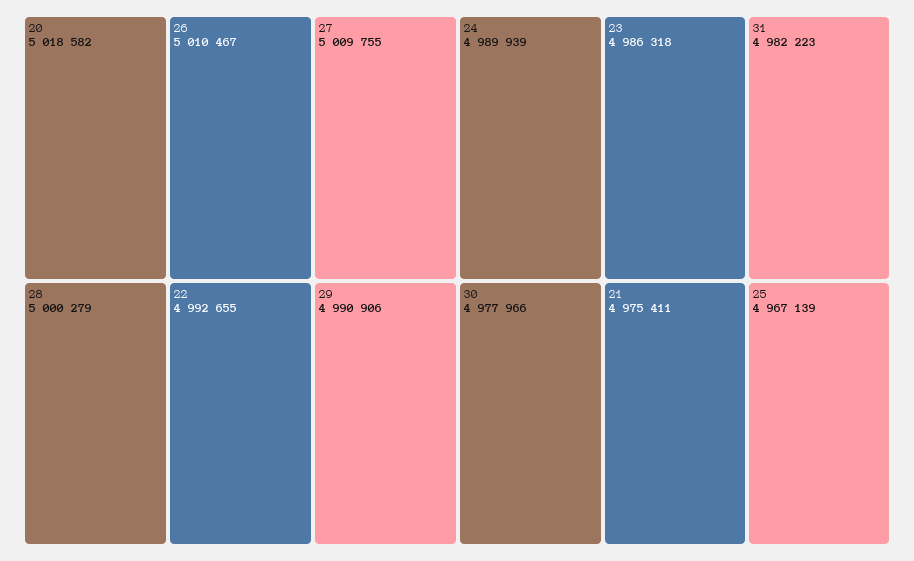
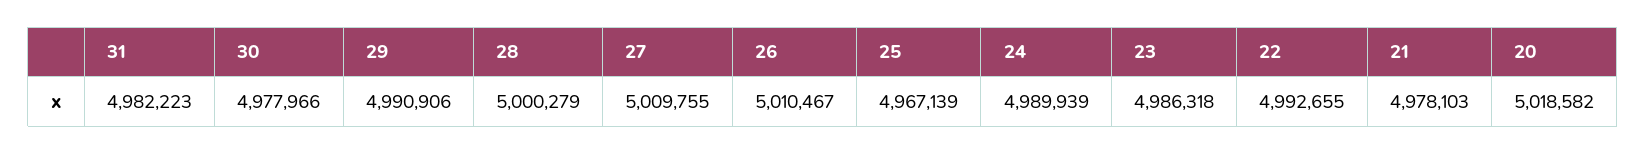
  {
    "20": 5018582,
    "26": 5010467,
    "27": 5009755,
    "28": 5000279,
    "22": 4992655,
    "29": 4990906,
    "24": 4989939,
    "23": 4986318,
    "31": 4982223,
    "30": 4977966,
-   "21": 4975411,
+   "21": 4978103,
    "25": 4967139
  }

